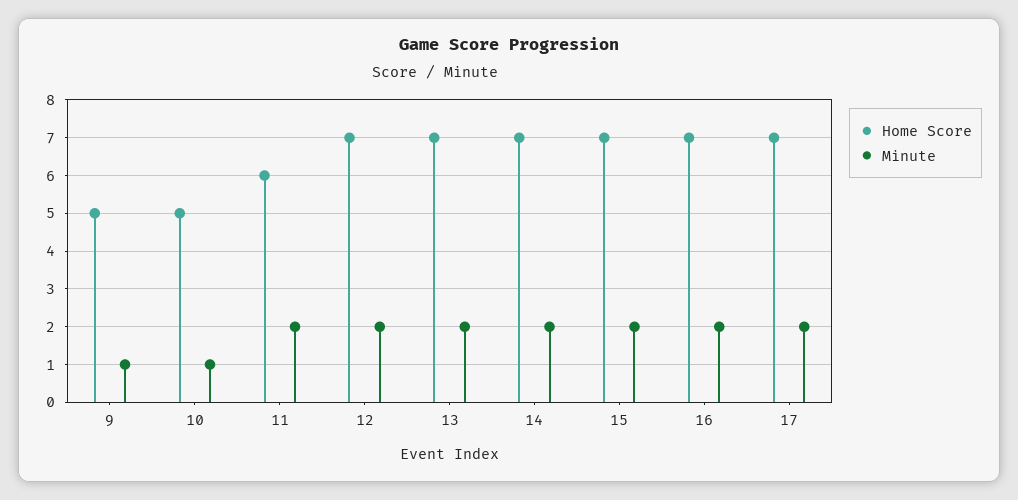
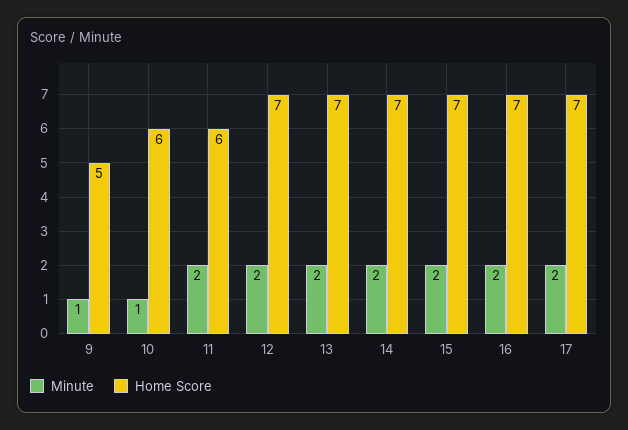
  {
    "Home Score": {
      "9": 5,
-     "10": 5,
+     "10": 6,
      "11": 6,
      "12": 7,
      "13": 7,
      "14": 7,
      "15": 7,
      "16": 7,
      "17": 7
    },
    "Minute": {
      "9": 1,
      "10": 1,
      "11": 2,
      "12": 2,
      "13": 2,
      "14": 2,
      "15": 2,
      "16": 2,
      "17": 2
    }
  }

